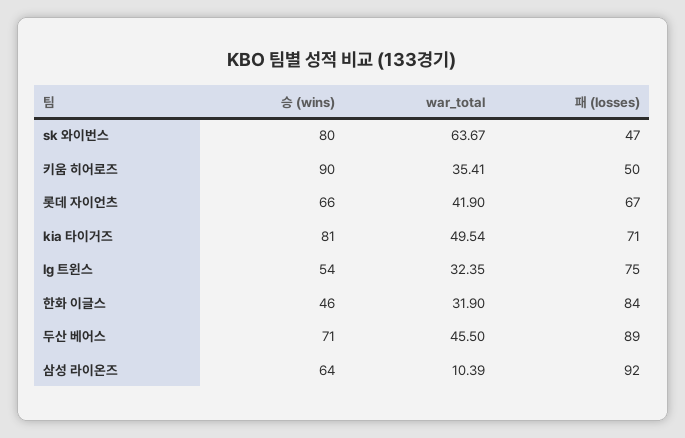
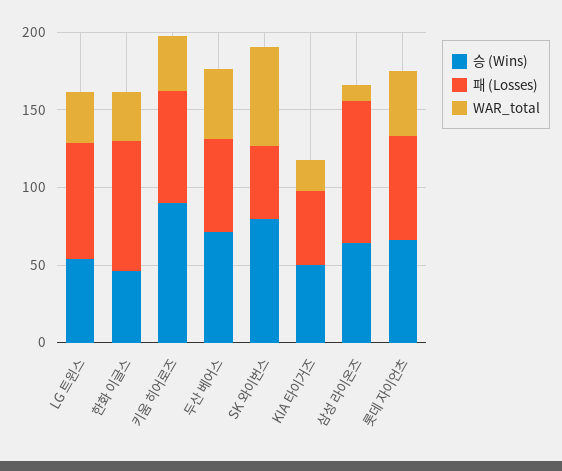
  {
    "승 (wins)": {
      "sk 와이번스": 80,
      "키움 히어로즈": 90,
      "롯데 자이언츠": 66,
-     "kia 타이거즈": 81,
+     "kia 타이거즈": 50,
      "lg 트윈스": 54,
      "한화 이글스": 46,
      "두산 베어스": 71,
      "삼성 라이온즈": 64
    },
    "war_total": {
      "sk 와이번스": 63.67,
      "키움 히어로즈": 35.41,
      "롯데 자이언츠": 41.9,
-     "kia 타이거즈": 49.54,
+     "kia 타이거즈": 20,
      "lg 트윈스": 32.35,
      "한화 이글스": 31.9,
      "두산 베어스": 45.5,
      "삼성 라이온즈": 10.39
    },
    "패 (losses)": {
      "sk 와이번스": 47,
-     "키움 히어로즈": 50,
+     "키움 히어로즈": 70,
      "롯데 자이언츠": 67,
-     "kia 타이거즈": 71,
+     "kia 타이거즈": 50,
      "lg 트윈스": 75,
      "한화 이글스": 84,
-     "두산 베어스": 89,
+     "두산 베어스": 60,
      "삼성 라이온즈": 92
    }
  }

